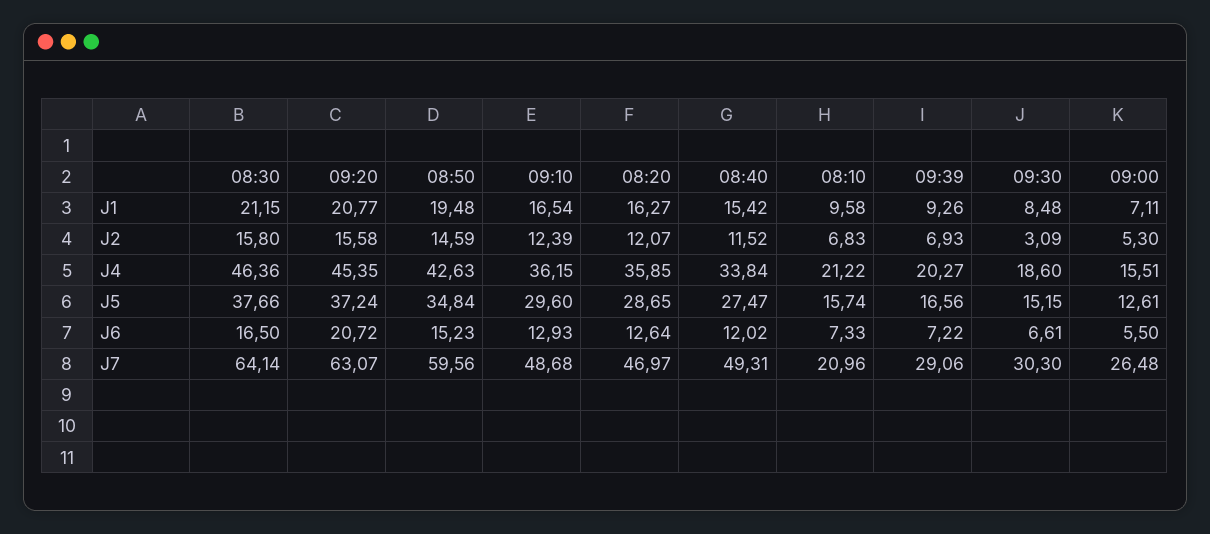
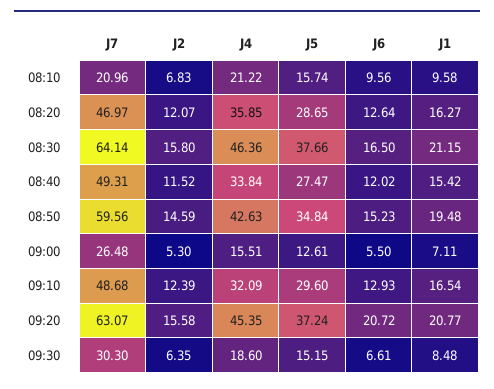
  {
    "08:30": {
      "J1": 21.15,
      "J2": 15.8,
      "J4": 46.36,
      "J5": 37.66,
      "J6": 16.5,
      "J7": 64.14
    },
    "09:20": {
      "J1": 20.77,
      "J2": 15.58,
      "J4": 45.35,
      "J5": 37.24,
      "J6": 20.72,
      "J7": 63.07
    },
    "08:50": {
      "J1": 19.48,
      "J2": 14.59,
      "J4": 42.63,
      "J5": 34.84,
      "J6": 15.23,
      "J7": 59.56
    },
    "09:10": {
      "J1": 16.54,
      "J2": 12.39,
-     "J4": 36.15,
+     "J4": 32.09,
      "J5": 29.6,
      "J6": 12.93,
      "J7": 48.68
    },
    "08:20": {
      "J1": 16.27,
      "J2": 12.07,
      "J4": 35.85,
      "J5": 28.65,
      "J6": 12.64,
      "J7": 46.97
    },
    "08:40": {
      "J1": 15.42,
      "J2": 11.52,
      "J4": 33.84,
      "J5": 27.47,
      "J6": 12.02,
      "J7": 49.31
    },
    "08:10": {
      "J1": 9.58,
      "J2": 6.83,
      "J4": 21.22,
      "J5": 15.74,
-     "J6": 7.33,
+     "J6": 9.56,
      "J7": 20.96
    },
-   "09:39": {
-     "J1": 9.26,
-     "J2": 6.93,
-     "J4": 20.27,
-     "J5": 16.56,
-     "J6": 7.22,
-     "J7": 29.06
-   },
    "09:30": {
      "J1": 8.48,
-     "J2": 3.09,
+     "J2": 6.35,
      "J4": 18.6,
      "J5": 15.15,
      "J6": 6.61,
      "J7": 30.3
    },
    "09:00": {
      "J1": 7.11,
      "J2": 5.3,
      "J4": 15.51,
      "J5": 12.61,
      "J6": 5.5,
      "J7": 26.48
    }
  }

